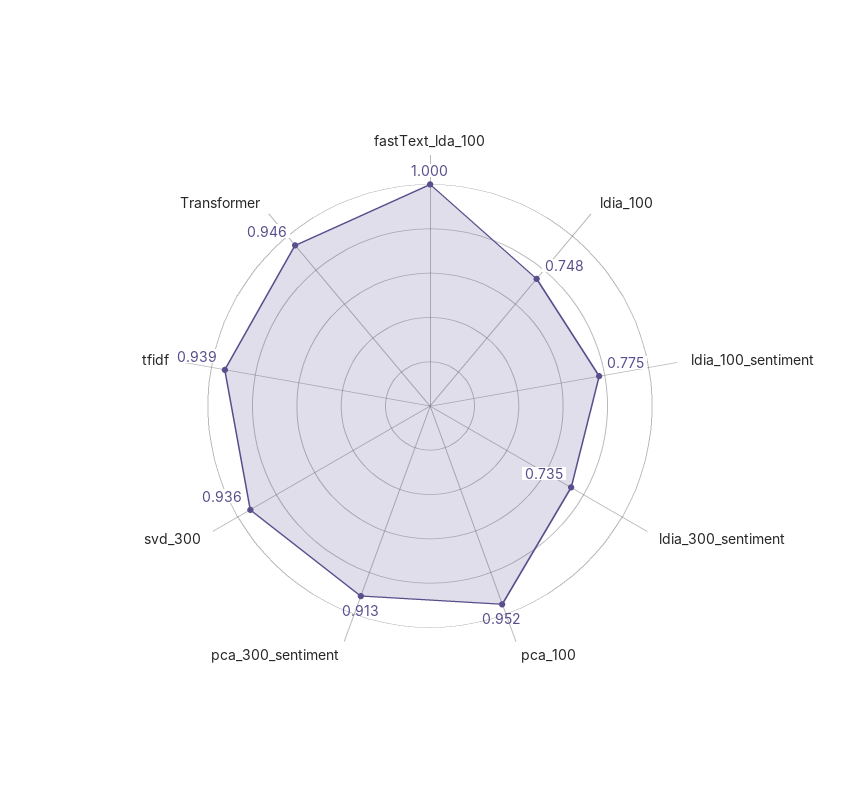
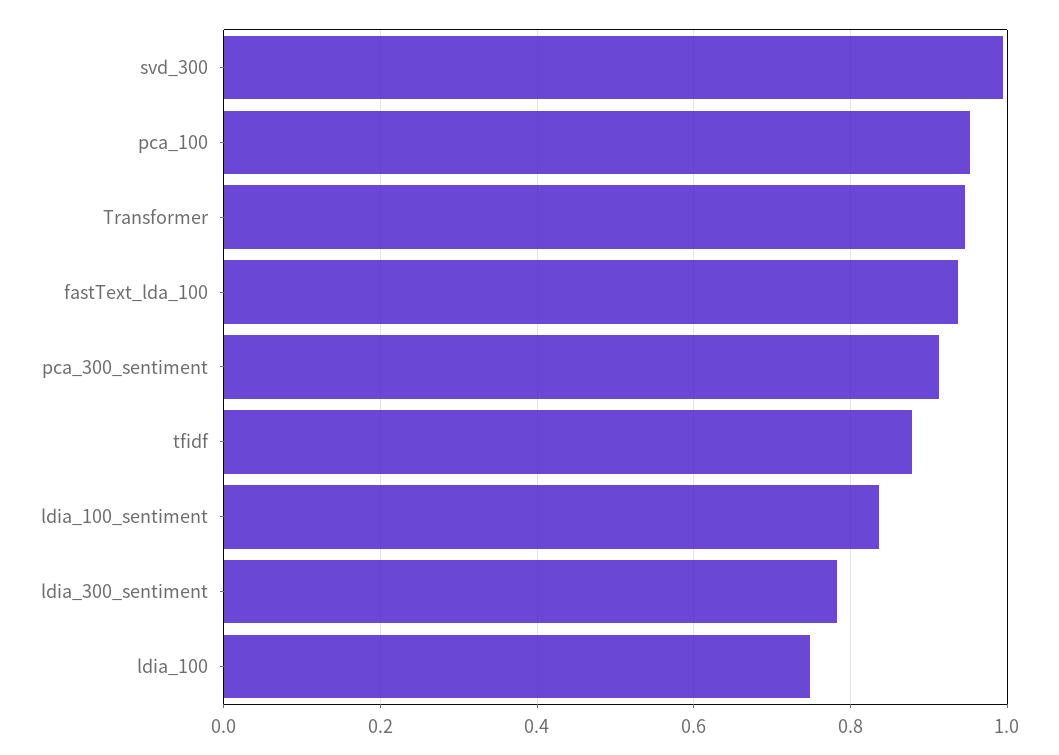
  {
-   "fastText_lda_100": 1,
+   "fastText_lda_100": 0.94,
    "ldia_100": 0.748,
-   "ldia_100_sentiment": 0.775,
+   "ldia_100_sentiment": 0.84,
-   "ldia_300_sentiment": 0.735,
+   "ldia_300_sentiment": 0.78,
    "pca_100": 0.952,
    "pca_300_sentiment": 0.913,
-   "svd_300": 0.936,
+   "svd_300": 1,
-   "tfidf": 0.939,
+   "tfidf": 0.88,
    "Transformer": 0.946
  }

